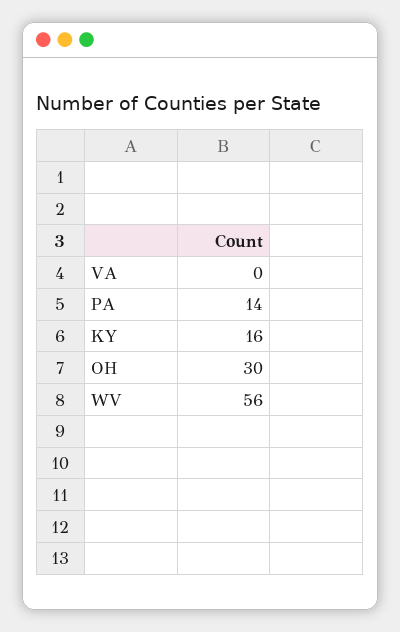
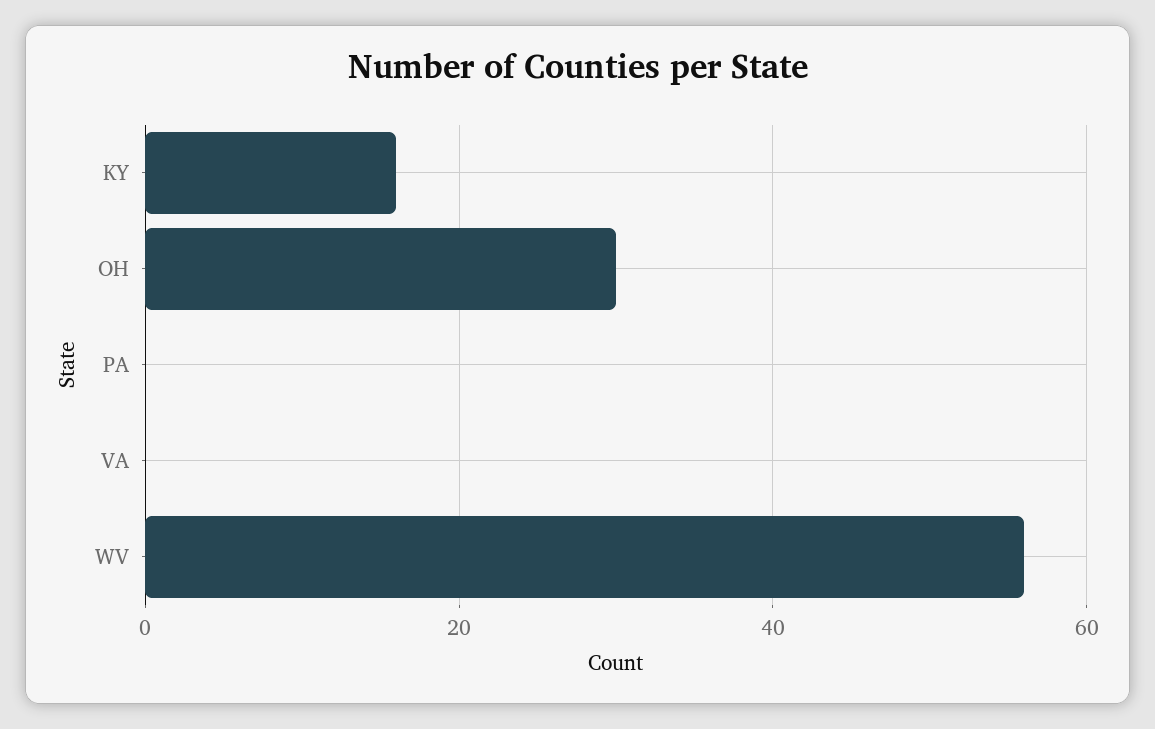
  {
    "VA": 0,
-   "PA": 14,
+   "PA": 0,
    "KY": 16,
    "OH": 30,
    "WV": 56
  }

